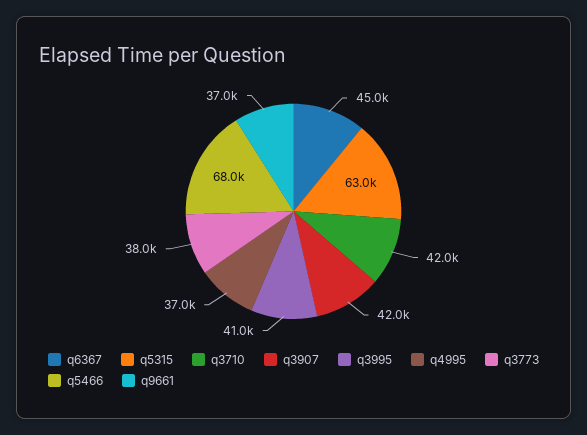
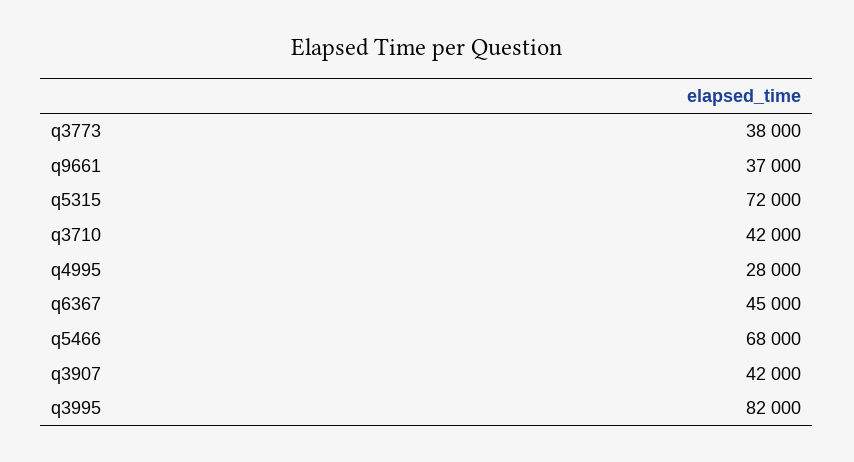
  {
    "q6367": 45000,
-   "q5315": 63000,
+   "q5315": 72000,
    "q3710": 42000,
    "q3907": 42000,
-   "q3995": 41000,
+   "q3995": 82000,
-   "q4995": 37000,
+   "q4995": 28000,
    "q3773": 38000,
    "q5466": 68000,
    "q9661": 37000
  }

